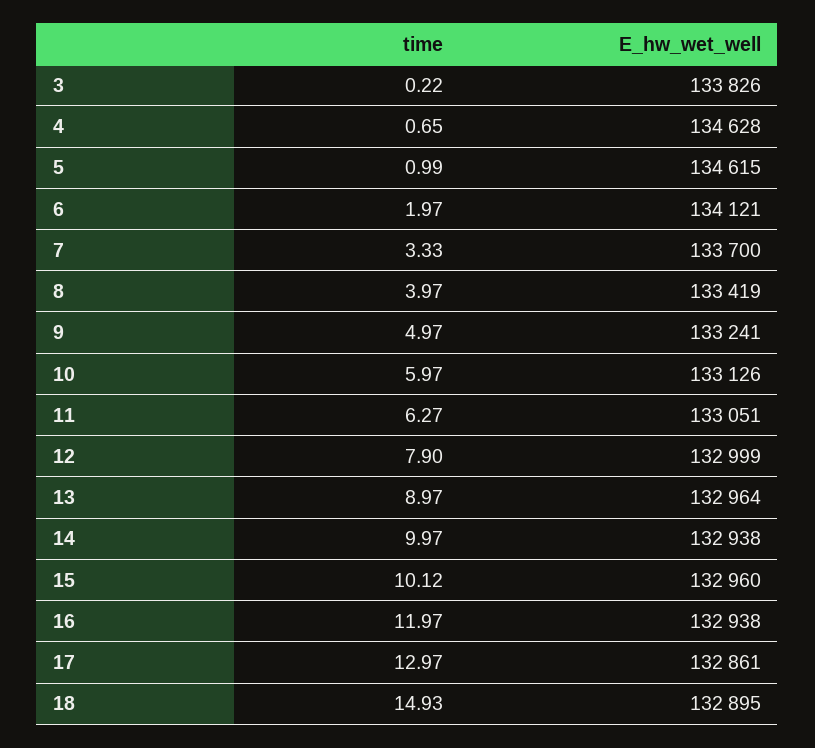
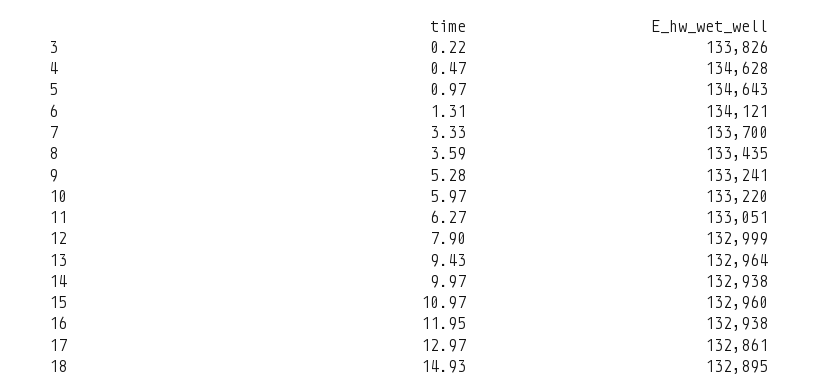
  {
    "time": {
      "3": 0.22,
-     "4": 0.65,
+     "4": 0.47,
-     "5": 0.99,
+     "5": 0.97,
-     "6": 1.97,
+     "6": 1.31,
      "7": 3.33,
-     "8": 3.97,
+     "8": 3.59,
-     "9": 4.97,
+     "9": 5.28,
      "10": 5.97,
      "11": 6.27,
      "12": 7.9,
-     "13": 8.97,
+     "13": 9.43,
      "14": 9.97,
-     "15": 10.12,
+     "15": 10.97,
-     "16": 11.97,
+     "16": 11.95,
      "17": 12.97,
      "18": 14.93
    },
    "E_hw_wet_well": {
      "3": 133826,
      "4": 134628,
-     "5": 134615,
+     "5": 134643,
      "6": 134121,
      "7": 133700,
-     "8": 133419,
+     "8": 133435,
      "9": 133241,
-     "10": 133126,
+     "10": 133220,
      "11": 133051,
      "12": 132999,
      "13": 132964,
      "14": 132938,
      "15": 132960,
      "16": 132938,
      "17": 132861,
      "18": 132895
    }
  }

